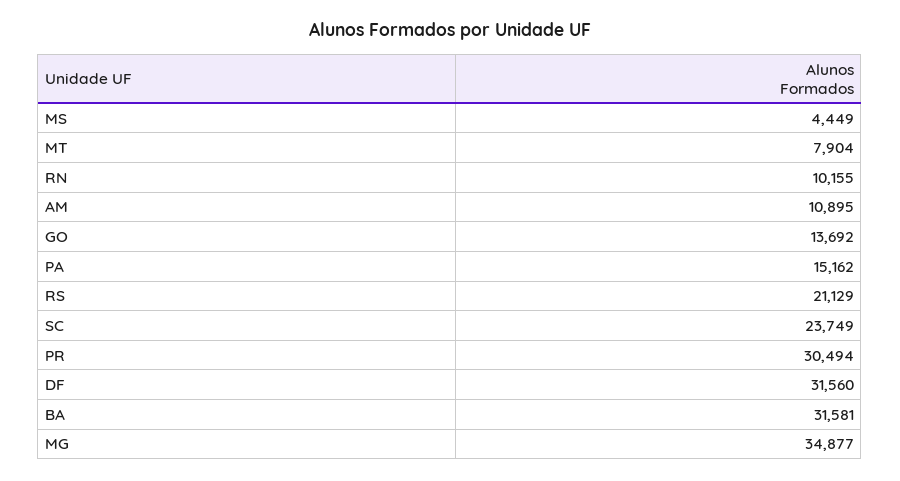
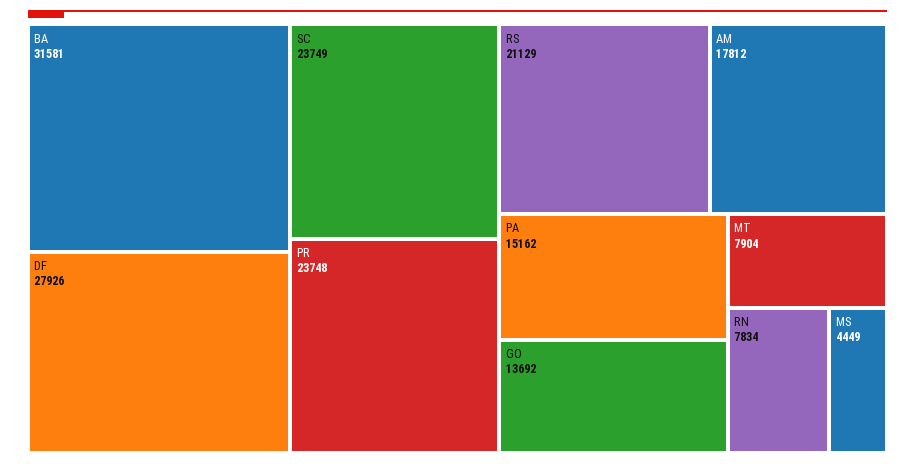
  {
    "MS": 4449,
    "MT": 7904,
-   "RN": 10155,
+   "RN": 7834,
-   "AM": 10895,
+   "AM": 17812,
    "GO": 13692,
    "PA": 15162,
    "RS": 21129,
    "SC": 23749,
-   "PR": 30494,
+   "PR": 23748,
-   "DF": 31560,
+   "DF": 27926,
-   "BA": 31581,
+   "BA": 31581
-   "MG": 34877
  }

